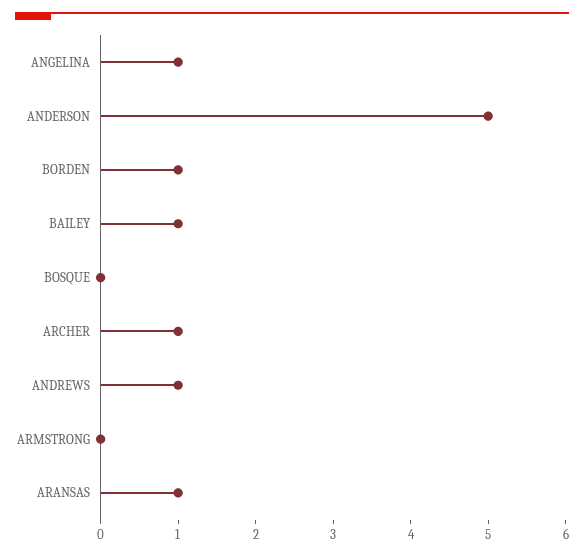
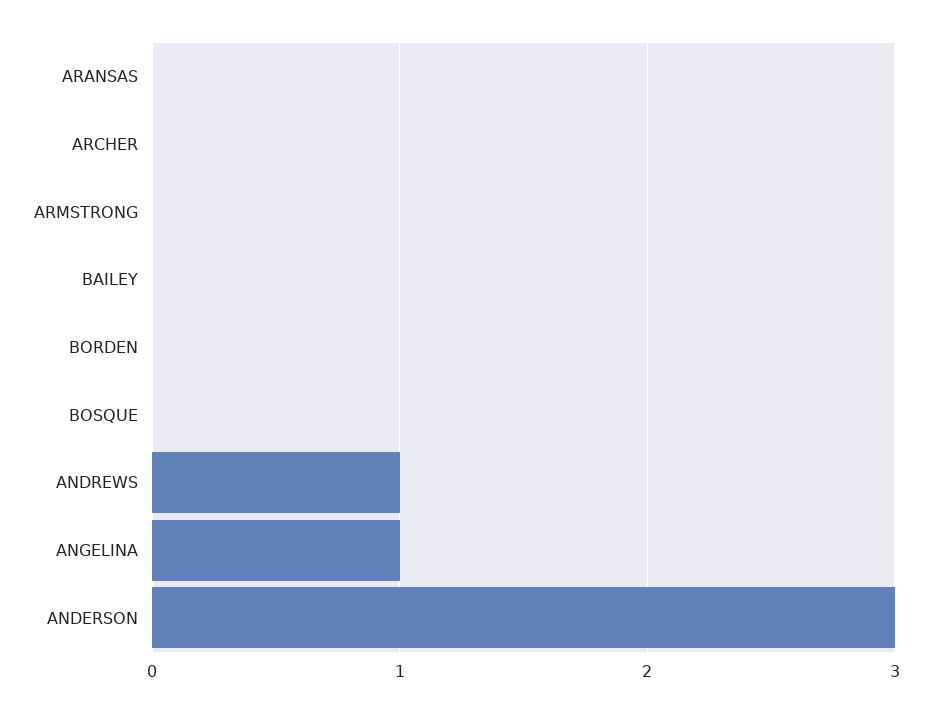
  {
    "ANGELINA": 1,
-   "ANDERSON": 5,
+   "ANDERSON": 3,
-   "BORDEN": 1,
+   "BORDEN": 0,
-   "BAILEY": 1,
+   "BAILEY": 0,
    "BOSQUE": 0,
-   "ARCHER": 1,
+   "ARCHER": 0,
    "ANDREWS": 1,
    "ARMSTRONG": 0,
-   "ARANSAS": 1
+   "ARANSAS": 0
  }

